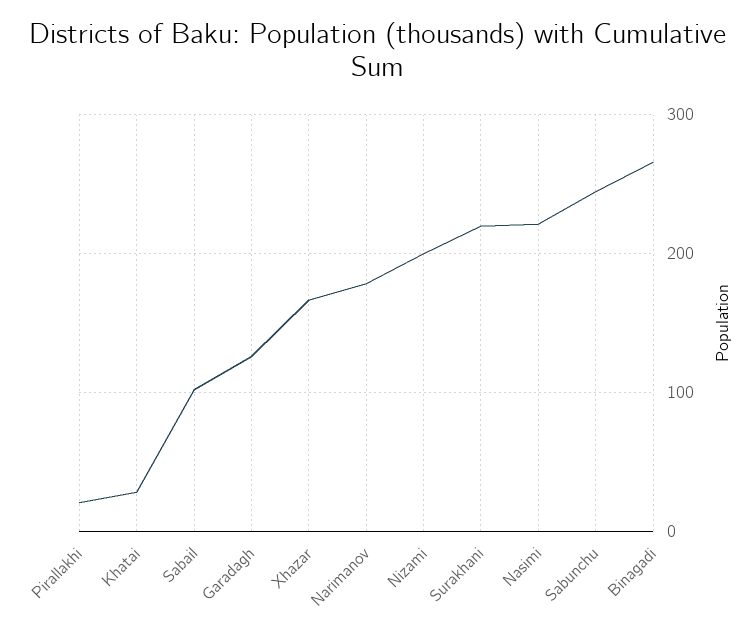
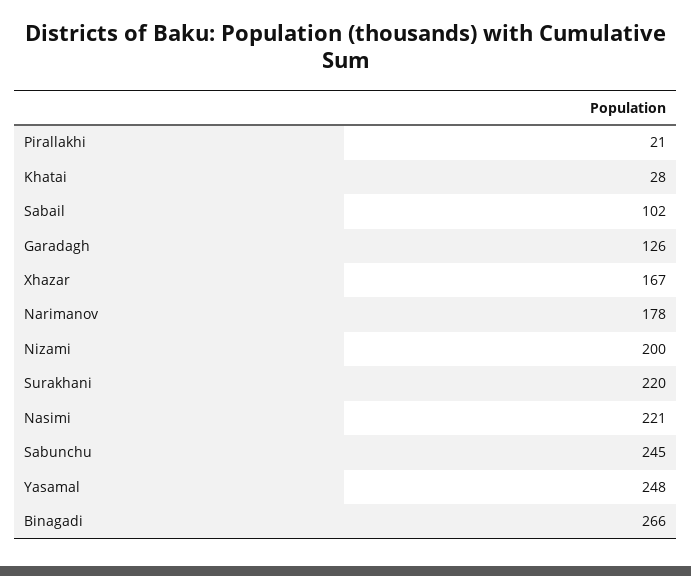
  {
    "Pirallakhi": 21,
    "Khatai": 28,
    "Sabail": 102,
    "Garadagh": 126,
    "Xhazar": 167,
    "Narimanov": 178,
    "Nizami": 200,
    "Surakhani": 220,
    "Nasimi": 221,
    "Sabunchu": 245,
-   "Binagadi": 266
+   "Binagadi": 266,
+   "Yasamal": 248
  }

